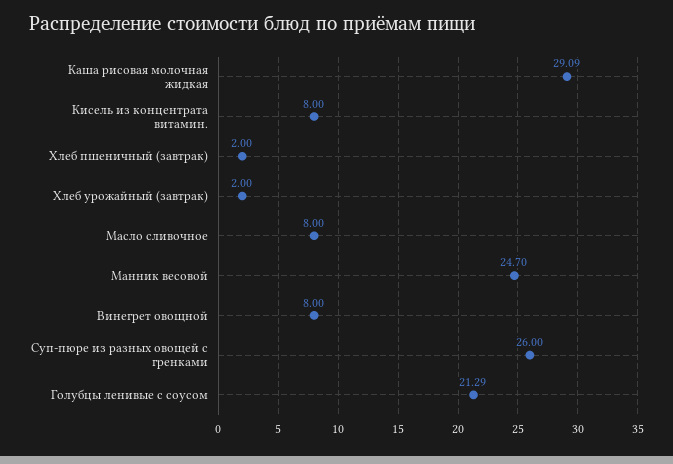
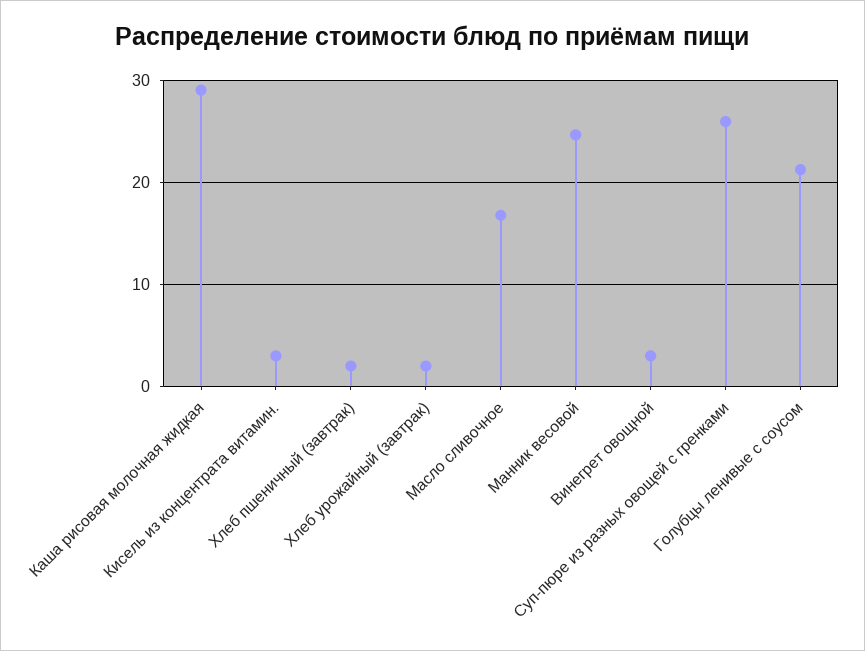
  {
    "Каша рисовая молочная жидкая": 29.09,
-   "Кисель из концентрата витамин.": 8,
+   "Кисель из концентрата витамин.": 3,
    "Хлеб пшеничный (завтрак)": 2,
    "Хлеб урожайный (завтрак)": 2,
-   "Масло сливочное": 8,
+   "Масло сливочное": 17,
    "Манник весовой": 24.7,
-   "Винегрет овощной": 8,
+   "Винегрет овощной": 3,
    "Суп-пюре из разных овощей с гренками": 26,
    "Голубцы ленивые с соусом": 21.29
  }

